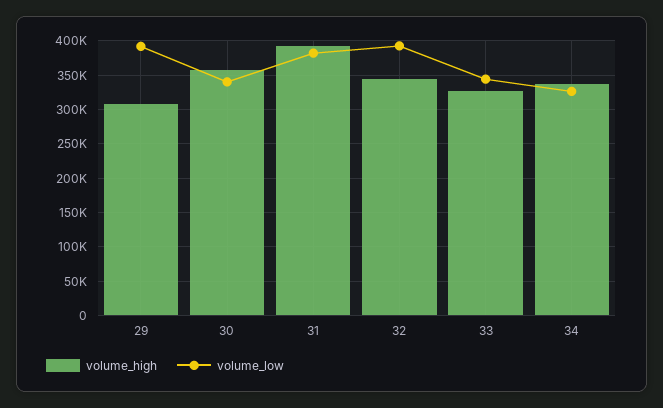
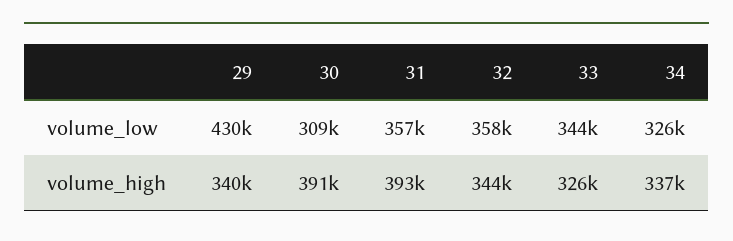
  {
    "volume_high": {
-     "29": 310000,
+     "29": 340000,
-     "30": 360000,
+     "30": 391000,
      "31": 393000,
      "32": 344000,
      "33": 326000,
      "34": 337000
    },
    "volume_low": {
-     "29": 390000,
+     "29": 430000,
-     "30": 340000,
+     "30": 309000,
-     "31": 380000,
+     "31": 357000,
-     "32": 390000,
+     "32": 358000,
      "33": 344000,
      "34": 326000
    }
  }

